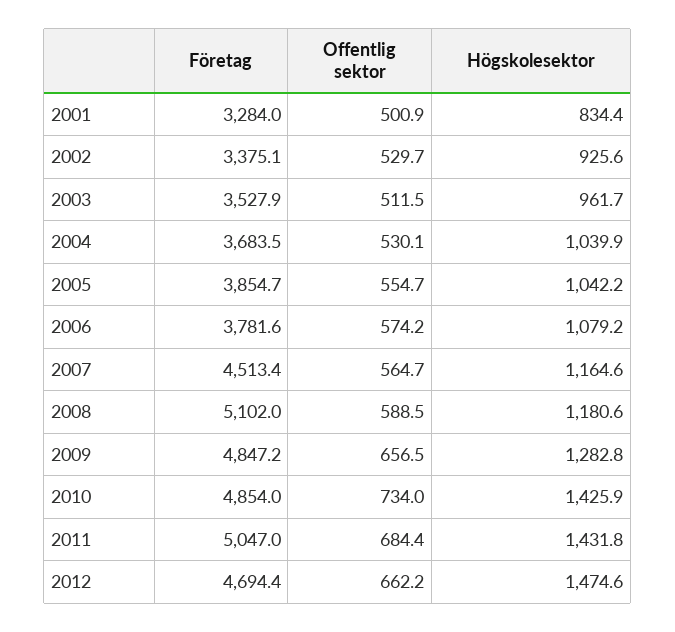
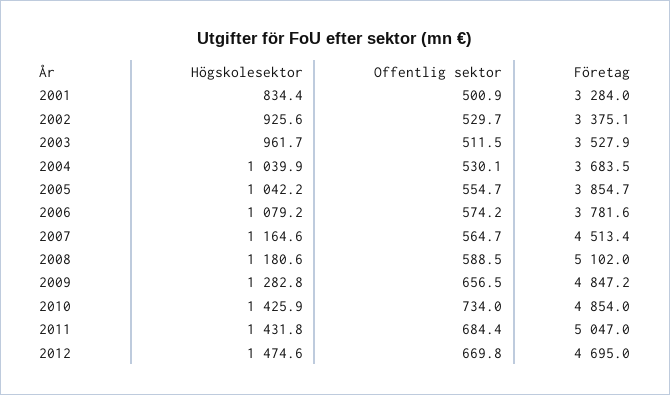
  {
    "Företag": {
      "2001": 3284,
      "2002": 3375.1,
      "2003": 3527.9,
      "2004": 3683.5,
      "2005": 3854.7,
      "2006": 3781.6,
      "2007": 4513.4,
      "2008": 5102,
      "2009": 4847.2,
      "2010": 4854,
      "2011": 5047,
-     "2012": 4694.4
+     "2012": 4695
    },
    "Offentlig sektor": {
      "2001": 500.9,
      "2002": 529.7,
      "2003": 511.5,
      "2004": 530.1,
      "2005": 554.7,
      "2006": 574.2,
      "2007": 564.7,
      "2008": 588.5,
      "2009": 656.5,
      "2010": 734,
      "2011": 684.4,
-     "2012": 662.2
+     "2012": 669.8
    },
    "Högskolesektor": {
      "2001": 834.4,
      "2002": 925.6,
      "2003": 961.7,
      "2004": 1039.9,
      "2005": 1042.2,
      "2006": 1079.2,
      "2007": 1164.6,
      "2008": 1180.6,
      "2009": 1282.8,
      "2010": 1425.9,
      "2011": 1431.8,
      "2012": 1474.6
    }
  }

